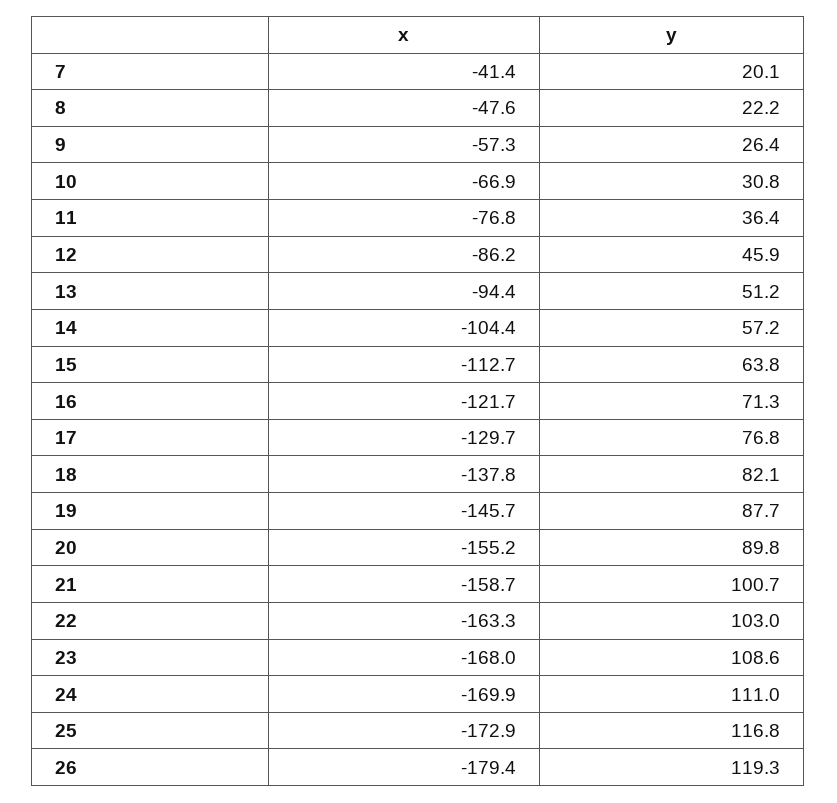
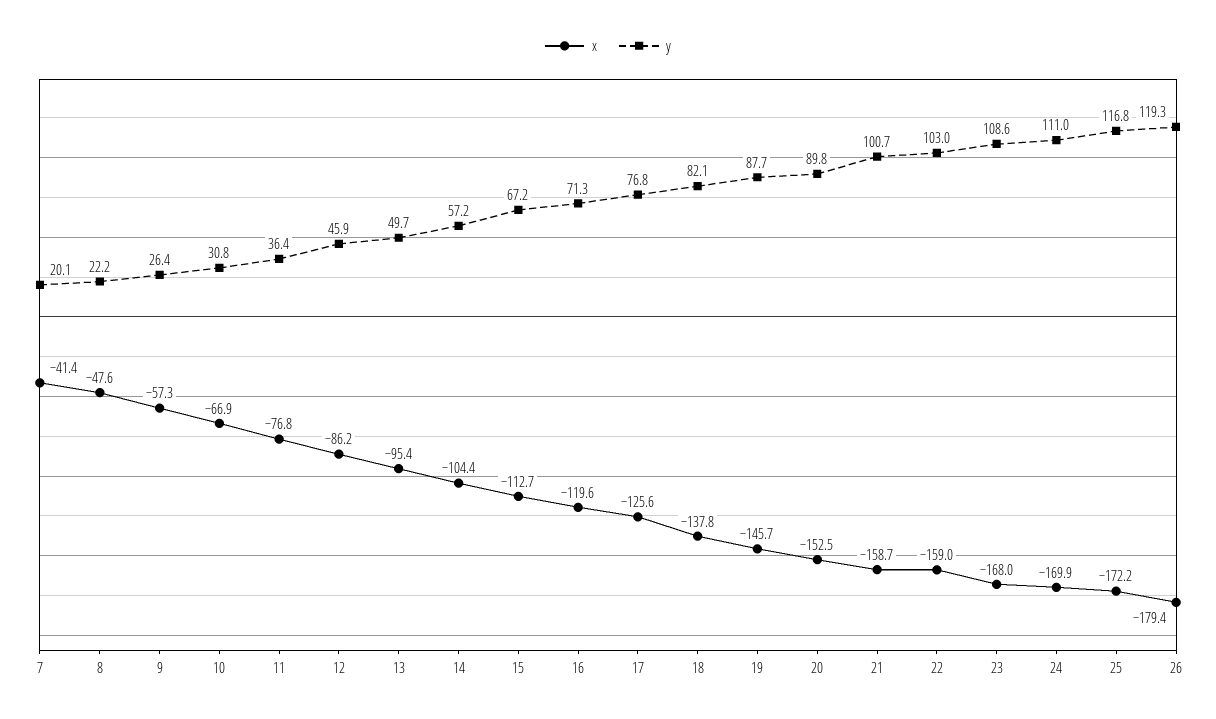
  {
    "x": {
      "7": -41.4,
      "8": -47.6,
      "9": -57.3,
      "10": -66.9,
      "11": -76.8,
      "12": -86.2,
-     "13": -94.4,
+     "13": -95.4,
      "14": -104.4,
      "15": -112.7,
-     "16": -121.7,
+     "16": -119.6,
-     "17": -129.7,
+     "17": -125.6,
      "18": -137.8,
      "19": -145.7,
-     "20": -155.2,
+     "20": -152.5,
      "21": -158.7,
-     "22": -163.3,
+     "22": -159,
      "23": -168,
      "24": -169.9,
-     "25": -172.9,
+     "25": -172.2,
      "26": -179.4
    },
    "y": {
      "7": 20.1,
      "8": 22.2,
      "9": 26.4,
      "10": 30.8,
      "11": 36.4,
      "12": 45.9,
-     "13": 51.2,
+     "13": 49.7,
      "14": 57.2,
-     "15": 63.8,
+     "15": 67.2,
      "16": 71.3,
      "17": 76.8,
      "18": 82.1,
      "19": 87.7,
      "20": 89.8,
      "21": 100.7,
      "22": 103,
      "23": 108.6,
      "24": 111,
      "25": 116.8,
      "26": 119.3
    }
  }

